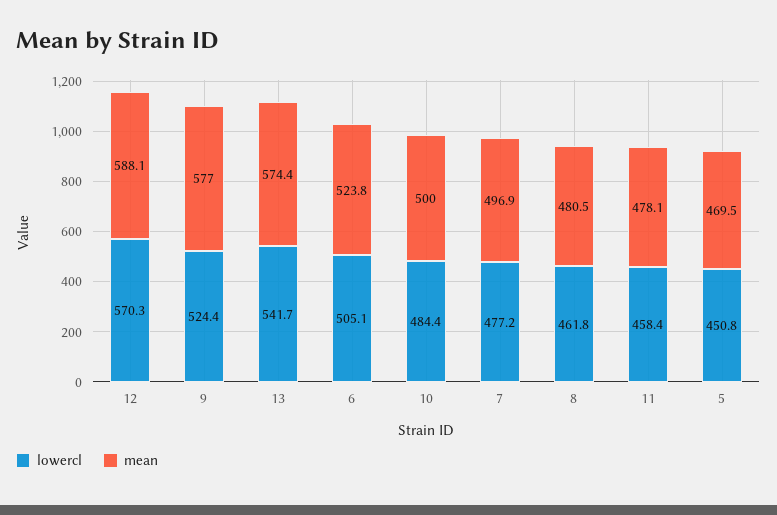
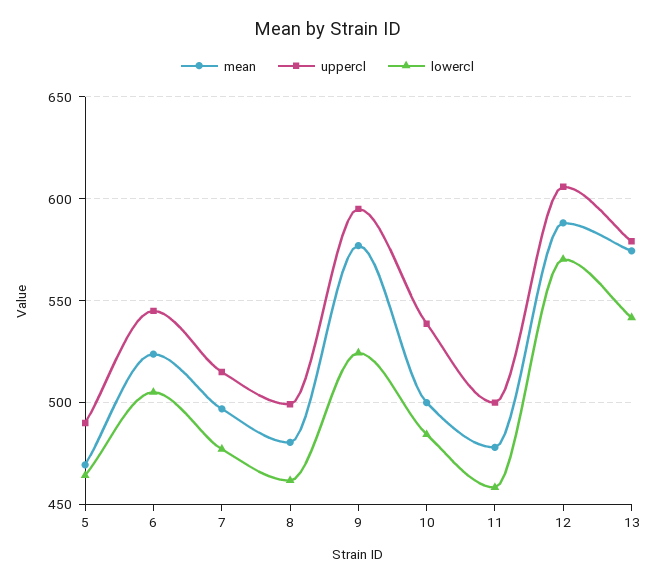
  {
    "lowercl": {
      "12": 570.3,
      "9": 524.4,
      "13": 541.7,
      "6": 505.1,
      "10": 484.4,
      "7": 477.2,
      "8": 461.8,
      "11": 458.4,
-     "5": 450.8
+     "5": 465
    },
    "mean": {
      "12": 588.1,
      "9": 577,
      "13": 574.4,
      "6": 523.8,
      "10": 500,
      "7": 496.9,
      "8": 480.5,
      "11": 478.1,
      "5": 469.5
-   }
+   },
+   "uppercl": {
+     "5": 490,
+     "6": 545,
+     "7": 515,
+     "8": 500,
+     "9": 595,
+     "10": 540,
+     "11": 500,
+     "12": 605,
+     "13": 580
+   }
  }

